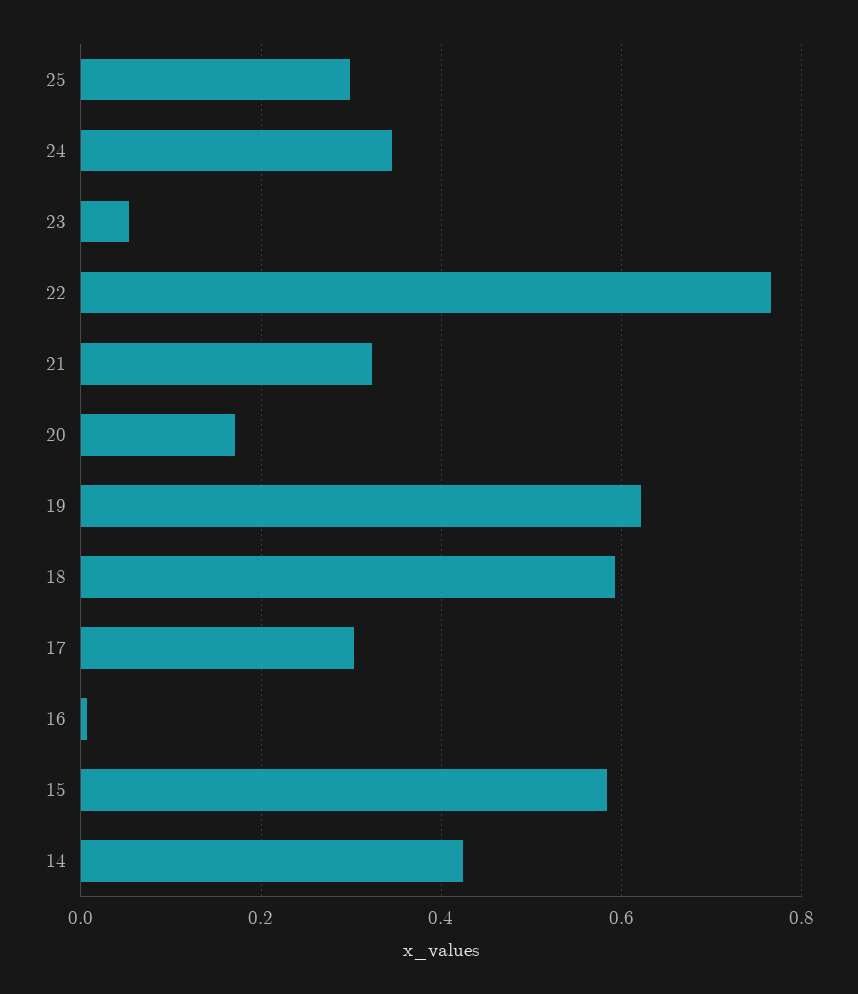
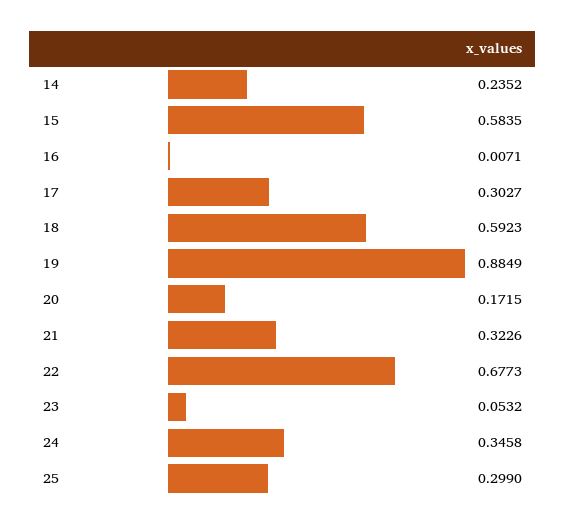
  {
    "25": 0.299,
    "24": 0.3458,
    "23": 0.0532,
-   "22": 0.76,
+   "22": 0.6773,
    "21": 0.3226,
    "20": 0.1715,
-   "19": 0.62,
+   "19": 0.8849,
    "18": 0.5923,
    "17": 0.3027,
    "16": 0.0071,
    "15": 0.5835,
-   "14": 0.42
+   "14": 0.2352
  }

